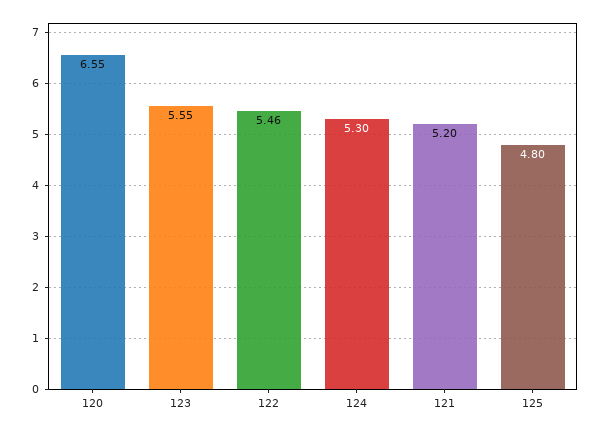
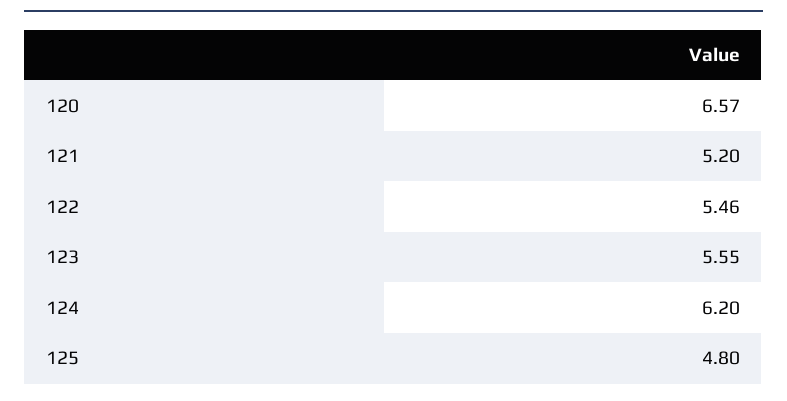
  {
-   "120": 6.55,
+   "120": 6.57,
    "123": 5.55,
    "122": 5.46,
-   "124": 5.3,
+   "124": 6.2,
    "121": 5.2,
    "125": 4.8
  }

